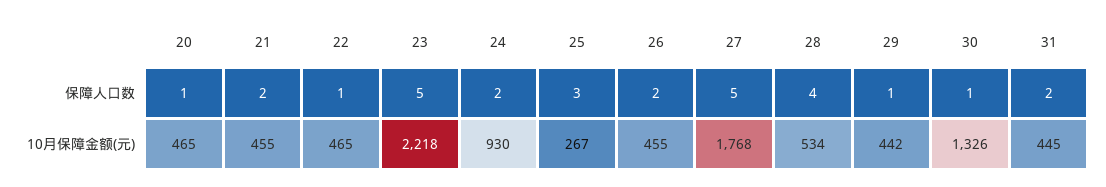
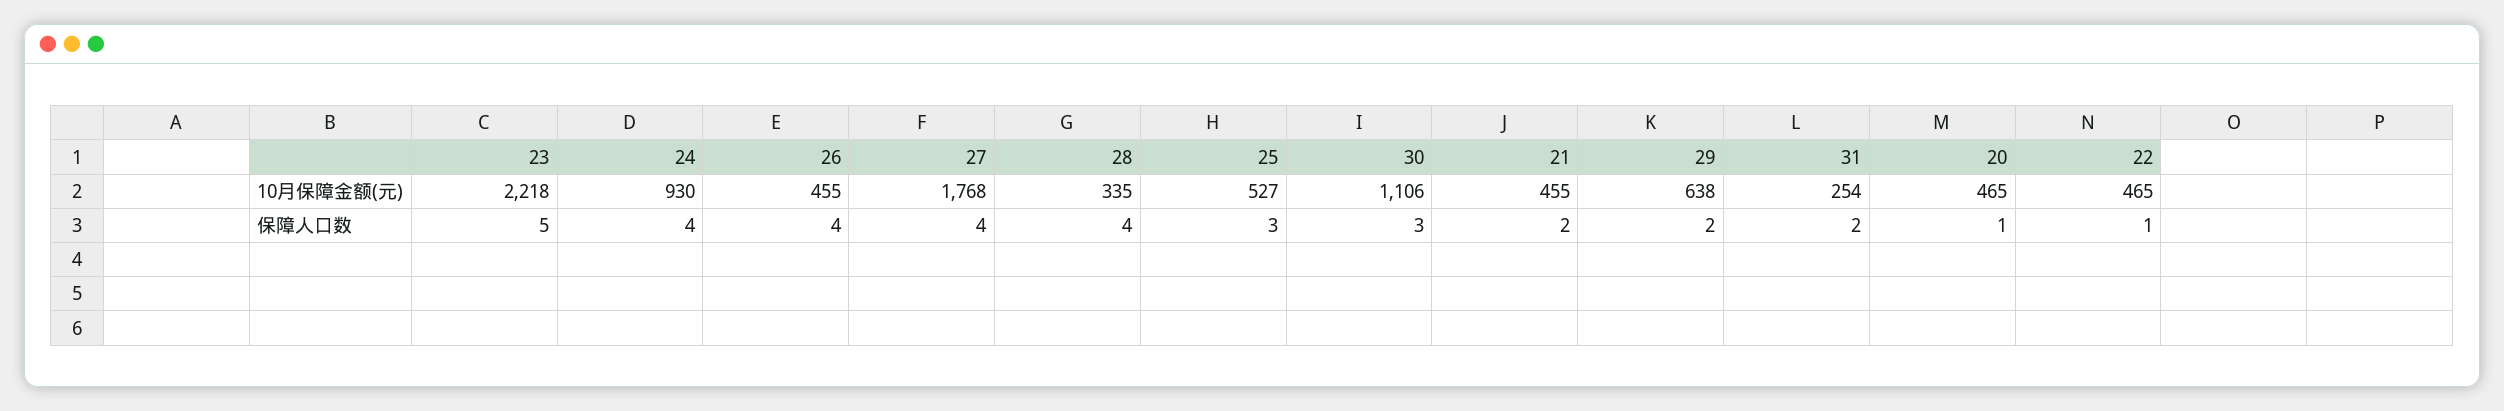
  {
    "20": {
      "保障人口数": 1,
      "10月保障金额(元)": 465
    },
    "21": {
      "保障人口数": 2,
      "10月保障金额(元)": 455
    },
    "22": {
      "保障人口数": 1,
      "10月保障金额(元)": 465
    },
    "23": {
      "保障人口数": 5,
      "10月保障金额(元)": 2218
    },
    "24": {
-     "保障人口数": 2,
+     "保障人口数": 4,
      "10月保障金额(元)": 930
    },
    "25": {
      "保障人口数": 3,
-     "10月保障金额(元)": 267
+     "10月保障金额(元)": 527
    },
    "26": {
-     "保障人口数": 2,
+     "保障人口数": 4,
      "10月保障金额(元)": 455
    },
    "27": {
-     "保障人口数": 5,
+     "保障人口数": 4,
      "10月保障金额(元)": 1768
    },
    "28": {
      "保障人口数": 4,
-     "10月保障金额(元)": 534
+     "10月保障金额(元)": 335
    },
    "29": {
-     "保障人口数": 1,
+     "保障人口数": 2,
-     "10月保障金额(元)": 442
+     "10月保障金额(元)": 638
    },
    "30": {
-     "保障人口数": 1,
+     "保障人口数": 3,
-     "10月保障金额(元)": 1326
+     "10月保障金额(元)": 1106
    },
    "31": {
      "保障人口数": 2,
-     "10月保障金额(元)": 445
+     "10月保障金额(元)": 254
    }
  }

